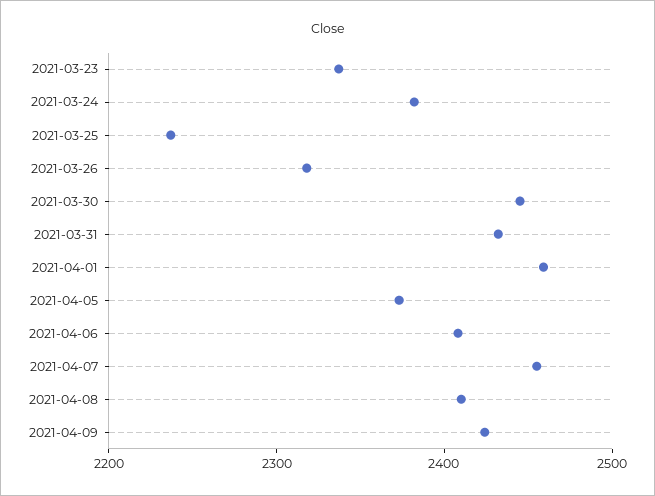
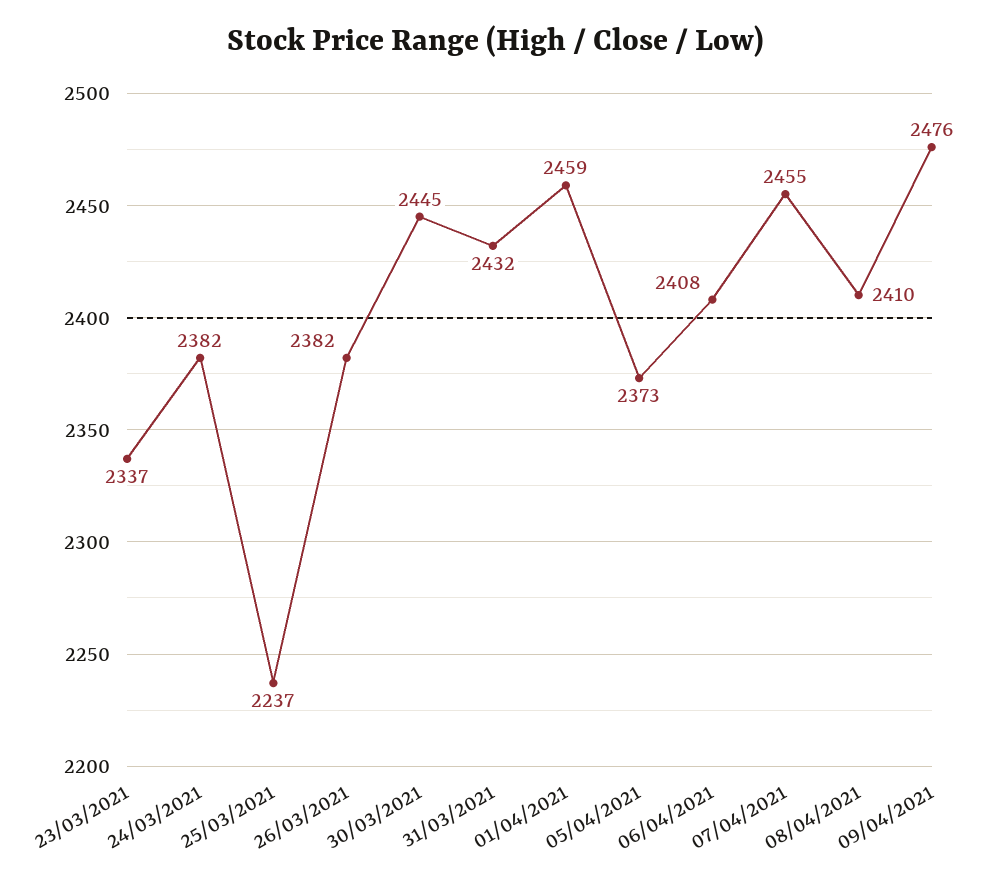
  {
    "2021-03-23": 2337,
    "2021-03-24": 2382,
    "2021-03-25": 2237,
-   "2021-03-26": 2320,
+   "2021-03-26": 2382,
    "2021-03-30": 2445,
    "2021-03-31": 2432,
    "2021-04-01": 2459,
    "2021-04-05": 2373,
    "2021-04-06": 2408,
    "2021-04-07": 2455,
    "2021-04-08": 2410,
-   "2021-04-09": 2420
+   "2021-04-09": 2476
  }

